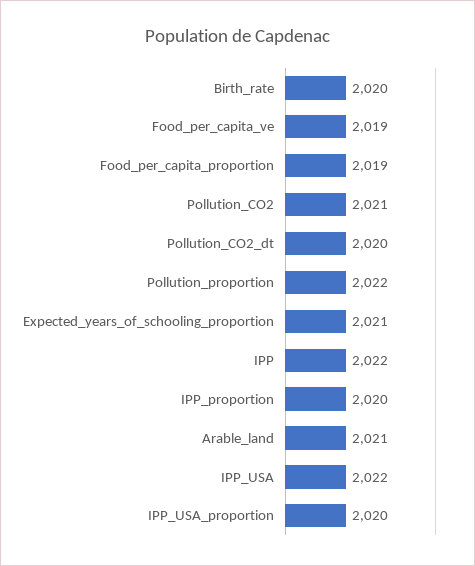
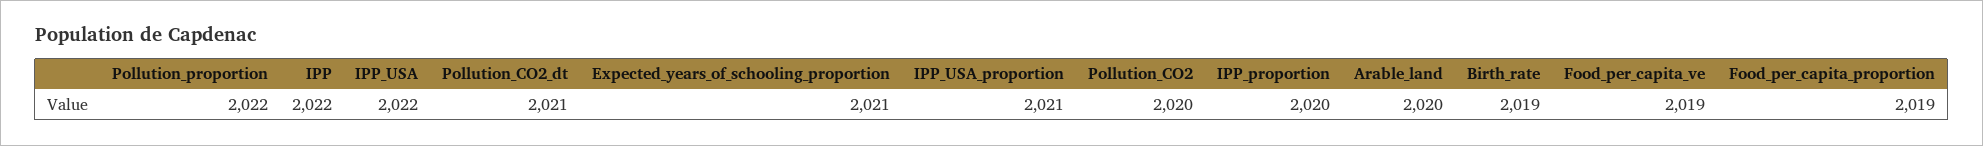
  {
-   "Birth_rate": 2020,
+   "Birth_rate": 2019,
    "Food_per_capita_ve": 2019,
    "Food_per_capita_proportion": 2019,
-   "Pollution_CO2": 2021,
+   "Pollution_CO2": 2020,
-   "Pollution_CO2_dt": 2020,
+   "Pollution_CO2_dt": 2021,
    "Pollution_proportion": 2022,
    "Expected_years_of_schooling_proportion": 2021,
    "IPP": 2022,
    "IPP_proportion": 2020,
-   "Arable_land": 2021,
+   "Arable_land": 2020,
    "IPP_USA": 2022,
-   "IPP_USA_proportion": 2020
+   "IPP_USA_proportion": 2021
  }

